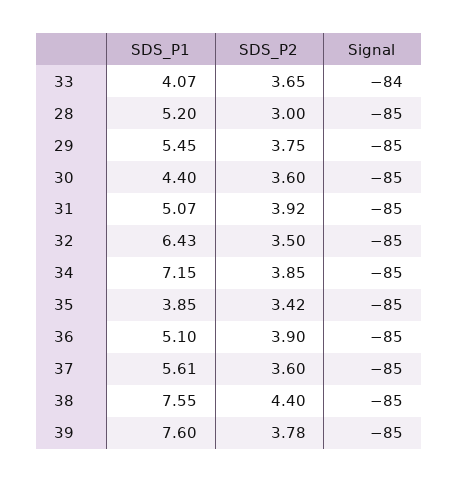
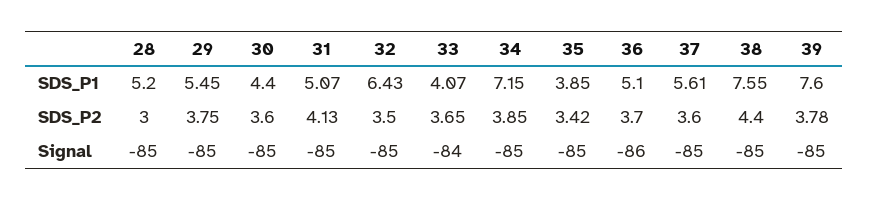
  {
    "SDS_P1": {
      "33": 4.07,
      "28": 5.2,
      "29": 5.45,
      "30": 4.4,
      "31": 5.07,
      "32": 6.43,
      "34": 7.15,
      "35": 3.85,
      "36": 5.1,
      "37": 5.61,
      "38": 7.55,
      "39": 7.6
    },
    "SDS_P2": {
      "33": 3.65,
      "28": 3,
      "29": 3.75,
      "30": 3.6,
-     "31": 3.92,
+     "31": 4.13,
      "32": 3.5,
      "34": 3.85,
      "35": 3.42,
-     "36": 3.9,
+     "36": 3.7,
      "37": 3.6,
      "38": 4.4,
      "39": 3.78
    },
    "Signal": {
      "33": -84,
      "28": -85,
      "29": -85,
      "30": -85,
      "31": -85,
      "32": -85,
      "34": -85,
      "35": -85,
-     "36": -85,
+     "36": -86,
      "37": -85,
      "38": -85,
      "39": -85
    }
  }

